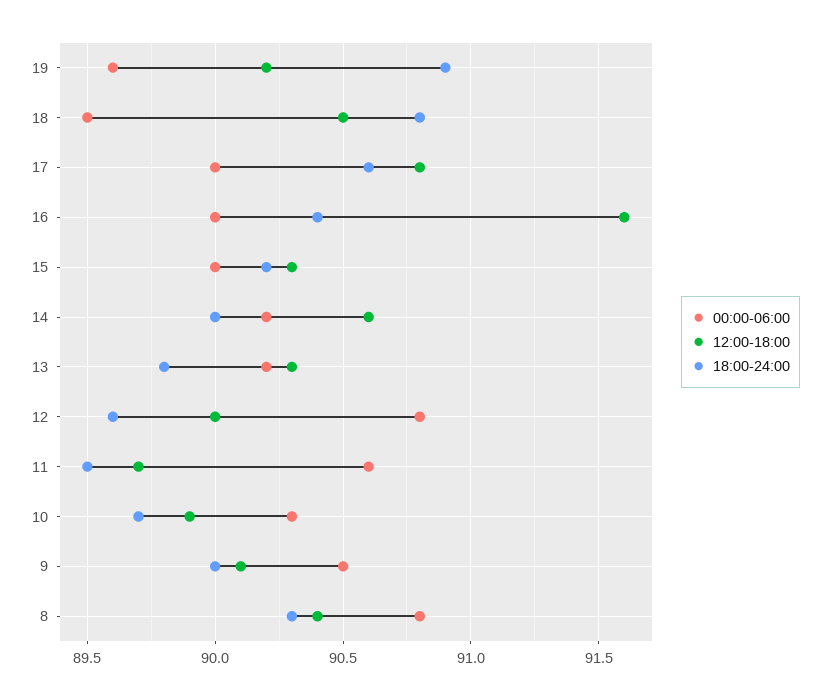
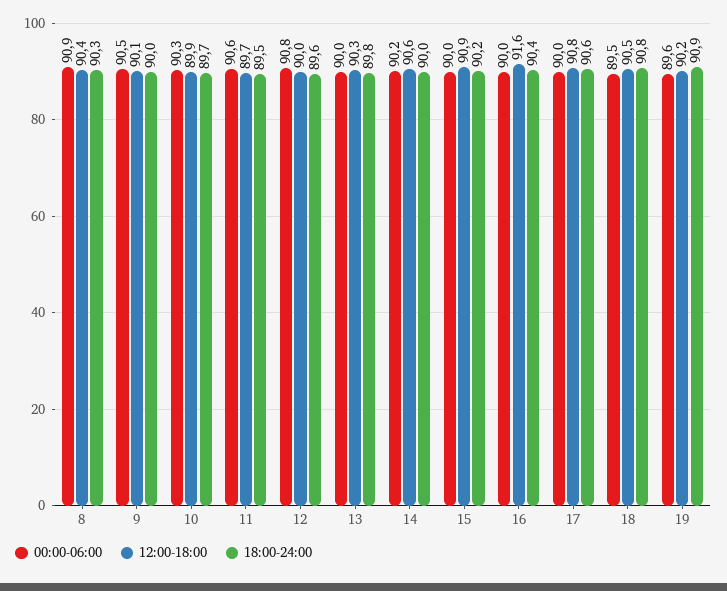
  {
    "00:00-06:00": {
      "19": 89.6,
      "18": 89.5,
      "17": 90,
      "16": 90,
      "15": 90,
      "14": 90.2,
-     "13": 90.2,
+     "13": 90,
      "12": 90.8,
      "11": 90.6,
      "10": 90.3,
      "9": 90.5,
-     "8": 90.8
+     "8": 90.9
    },
    "12:00-18:00": {
      "19": 90.2,
      "18": 90.5,
      "17": 90.8,
      "16": 91.6,
-     "15": 90.3,
+     "15": 90.9,
      "14": 90.6,
      "13": 90.3,
      "12": 90,
      "11": 89.7,
      "10": 89.9,
      "9": 90.1,
      "8": 90.4
    },
    "18:00-24:00": {
      "19": 90.9,
      "18": 90.8,
      "17": 90.6,
      "16": 90.4,
      "15": 90.2,
      "14": 90,
      "13": 89.8,
      "12": 89.6,
      "11": 89.5,
      "10": 89.7,
      "9": 90,
      "8": 90.3
    }
  }

